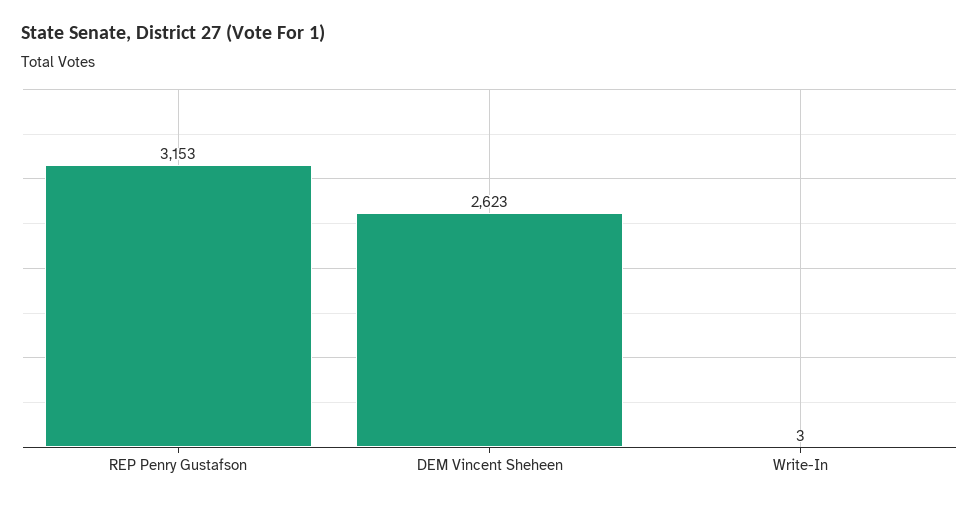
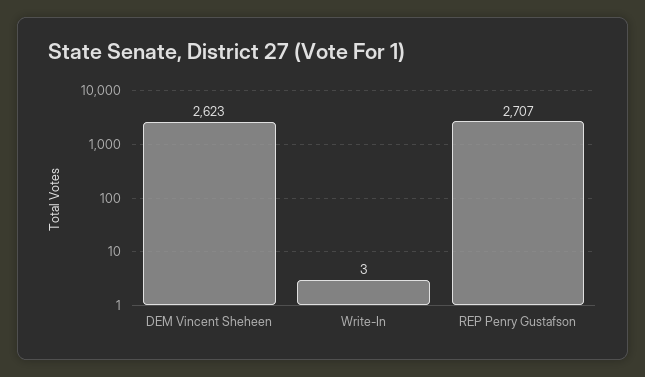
  {
-   "REP Penry Gustafson": 3153,
+   "REP Penry Gustafson": 2707,
    "DEM Vincent Sheheen": 2623,
    "Write-In": 3
  }

